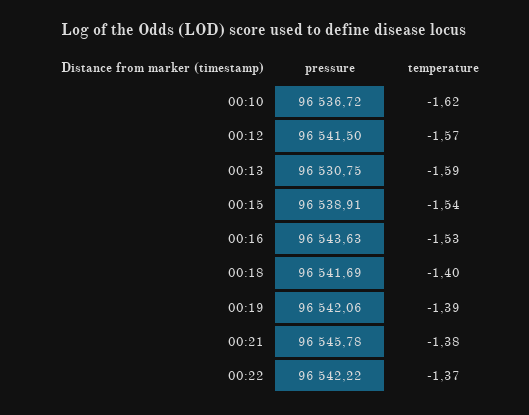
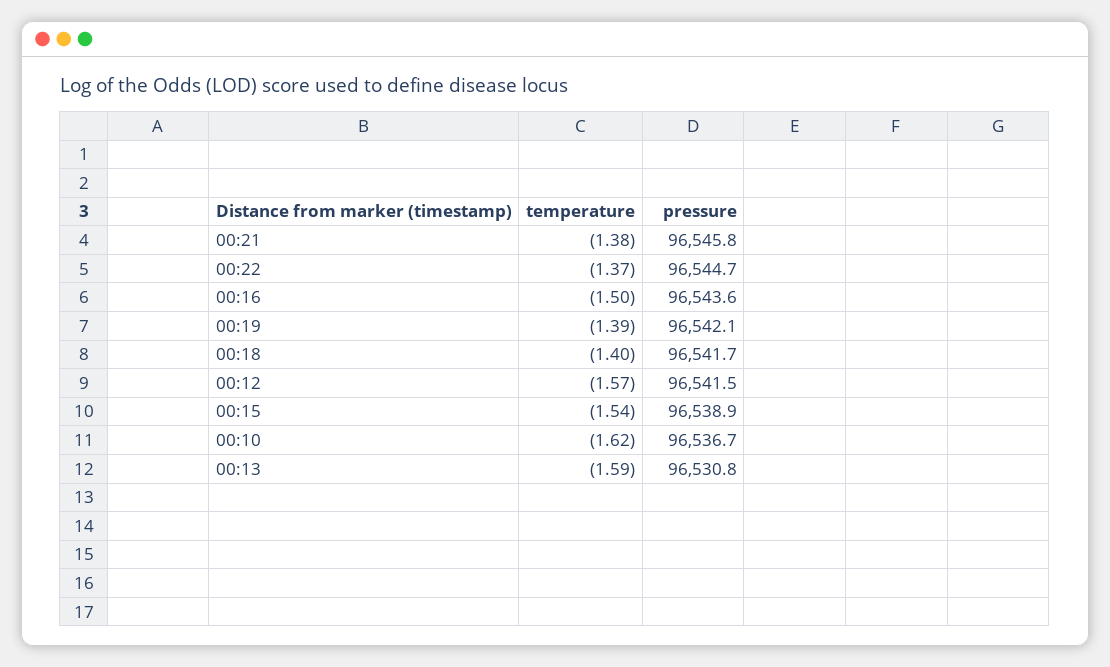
  {
    "pressure": {
      "00:10": 96536.72,
      "00:12": 96541.5,
      "00:13": 96530.75,
      "00:15": 96538.91,
      "00:16": 96543.63,
      "00:18": 96541.69,
      "00:19": 96542.06,
      "00:21": 96545.78,
-     "00:22": 96542.22
+     "00:22": 96544.7
    },
    "temperature": {
      "00:10": -1.62,
      "00:12": -1.57,
      "00:13": -1.59,
      "00:15": -1.54,
-     "00:16": -1.53,
+     "00:16": -1.5,
      "00:18": -1.4,
      "00:19": -1.39,
      "00:21": -1.38,
      "00:22": -1.37
    }
  }

